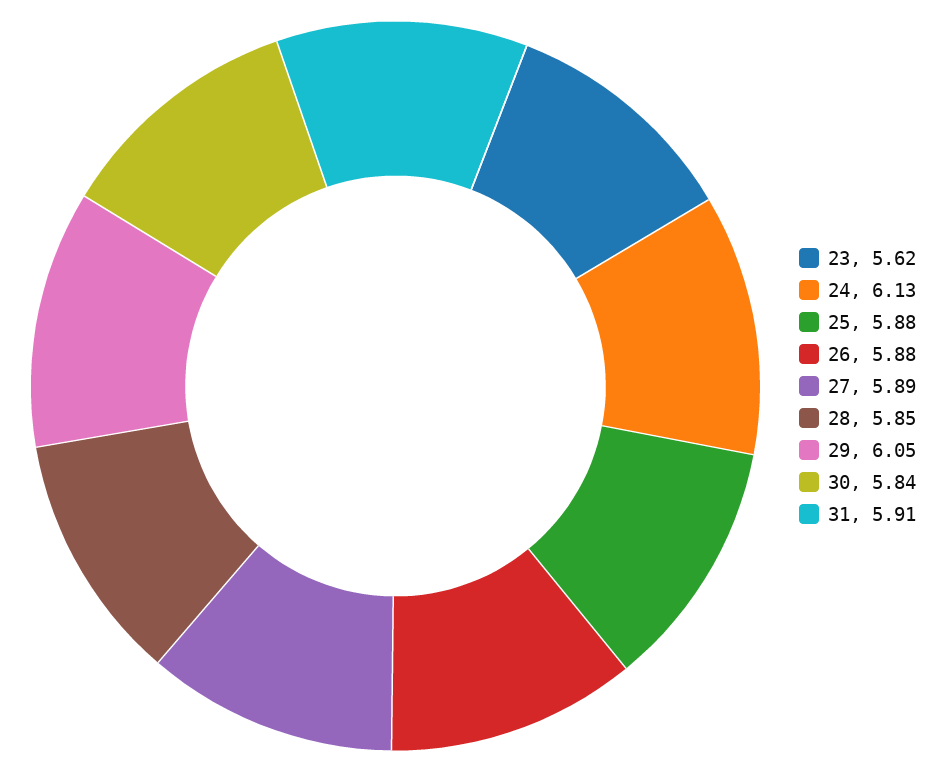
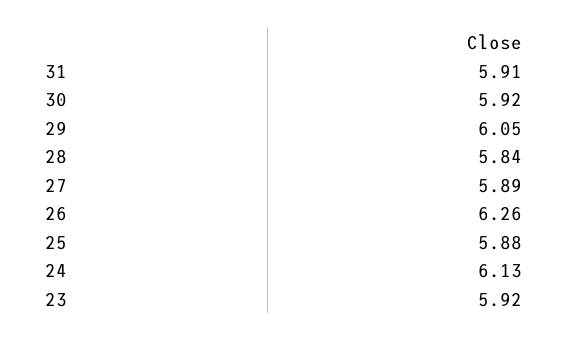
  {
-   "23": 5.62,
+   "23": 5.92,
    "24": 6.13,
    "25": 5.88,
-   "26": 5.88,
+   "26": 6.26,
    "27": 5.89,
-   "28": 5.85,
+   "28": 5.84,
    "29": 6.05,
-   "30": 5.84,
+   "30": 5.92,
    "31": 5.91
  }

